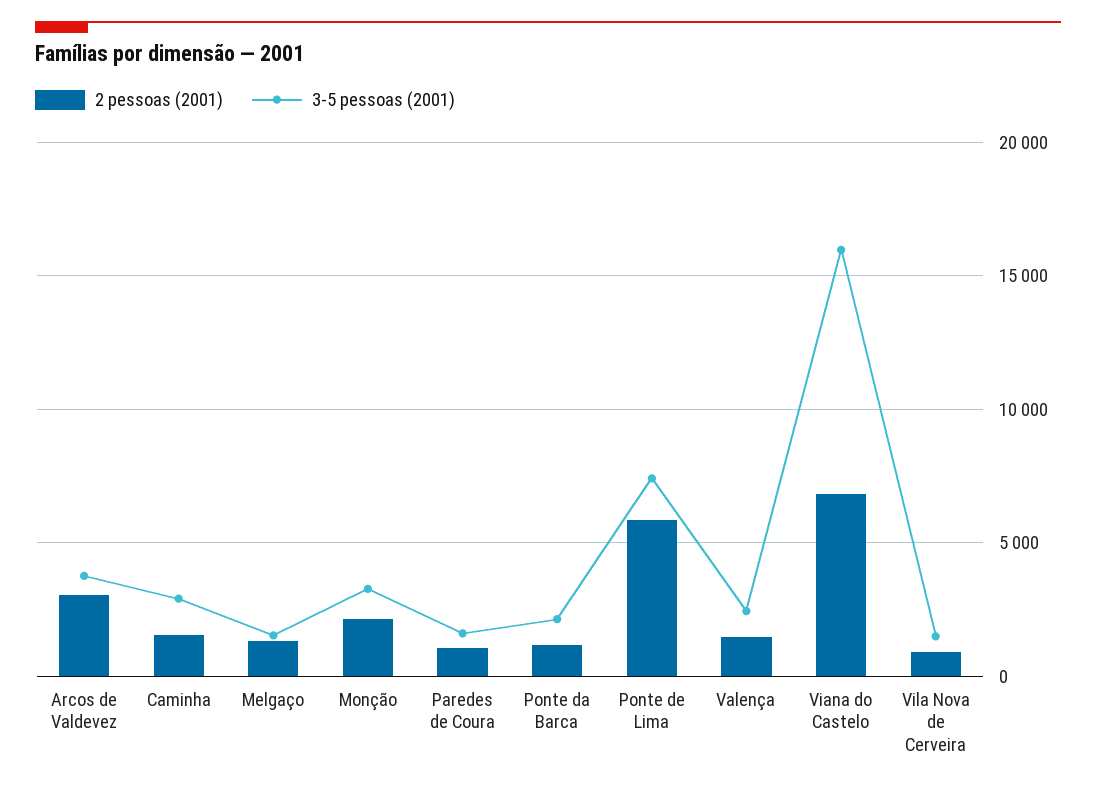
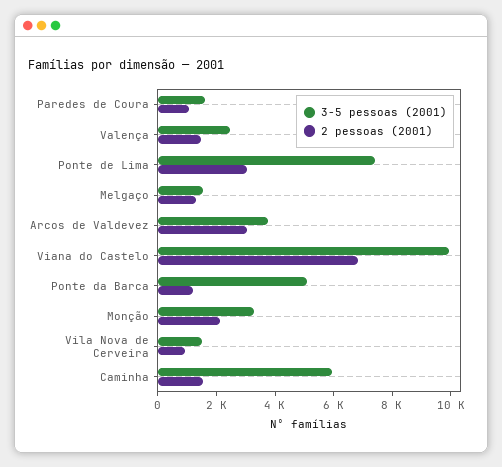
  {
    "2 pessoas (2001)": {
      "Arcos de Valdevez": 3000,
      "Caminha": 1500,
      "Melgaço": 1500,
      "Monção": 2000,
      "Paredes de Coura": 1000,
      "Ponte da Barca": 1000,
-     "Ponte de Lima": 6000,
+     "Ponte de Lima": 3000,
      "Valença": 1500,
      "Viana do Castelo": 7000,
      "Vila Nova de Cerveira": 1000
    },
    "3-5 pessoas (2001)": {
      "Arcos de Valdevez": 4000,
-     "Caminha": 3000,
+     "Caminha": 6000,
      "Melgaço": 1500,
      "Monção": 3500,
      "Paredes de Coura": 1500,
-     "Ponte da Barca": 2000,
+     "Ponte da Barca": 5000,
      "Ponte de Lima": 7500,
      "Valença": 2500,
-     "Viana do Castelo": 16000,
+     "Viana do Castelo": 10000,
      "Vila Nova de Cerveira": 1500
    }
  }

